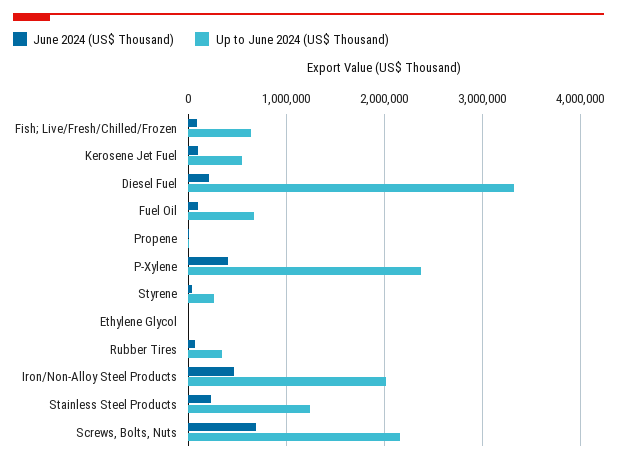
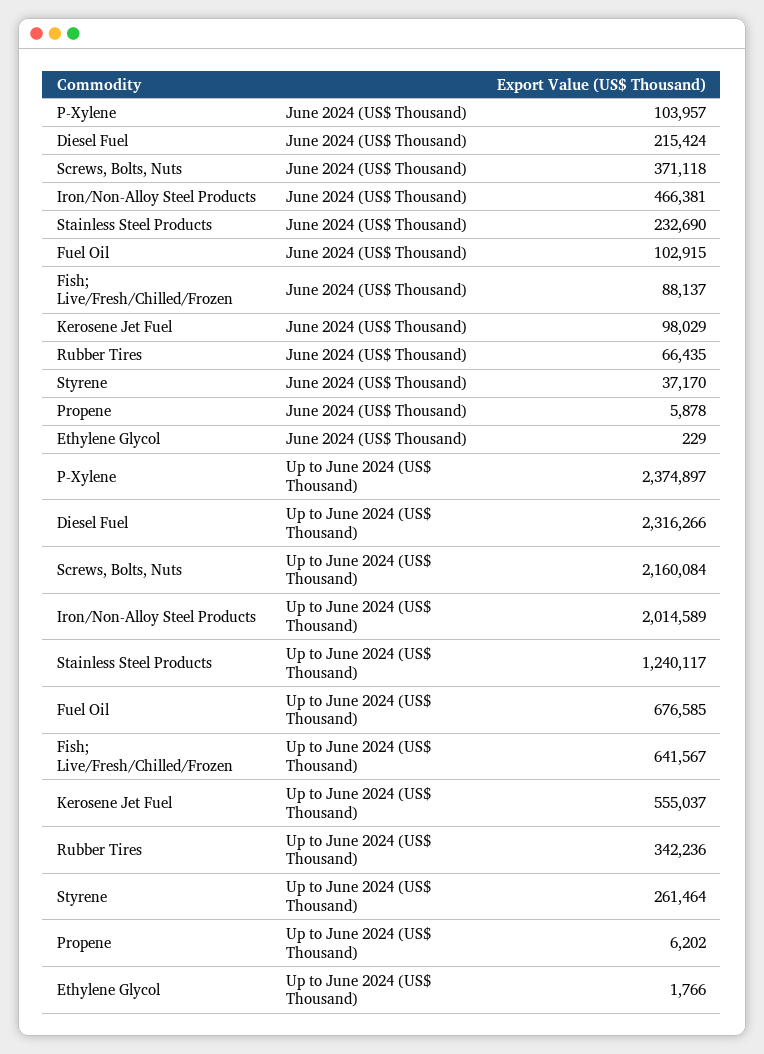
  {
    "June 2024 (US$ Thousand)": {
      "Fish; Live/Fresh/Chilled/Frozen": 88137,
      "Kerosene Jet Fuel": 98029,
      "Diesel Fuel": 215424,
      "Fuel Oil": 102915,
      "Propene": 5878,
-     "P-Xylene": 400000,
+     "P-Xylene": 103957,
      "Styrene": 37170,
      "Ethylene Glycol": 229,
      "Rubber Tires": 66435,
      "Iron/Non-Alloy Steel Products": 466381,
      "Stainless Steel Products": 232690,
-     "Screws, Bolts, Nuts": 700000
+     "Screws, Bolts, Nuts": 371118
    },
    "Up to June 2024 (US$ Thousand)": {
      "Fish; Live/Fresh/Chilled/Frozen": 641567,
      "Kerosene Jet Fuel": 555037,
-     "Diesel Fuel": 3300000,
+     "Diesel Fuel": 2316266,
      "Fuel Oil": 676585,
      "Propene": 6202,
      "P-Xylene": 2374897,
      "Styrene": 261464,
      "Ethylene Glycol": 1766,
      "Rubber Tires": 342236,
      "Iron/Non-Alloy Steel Products": 2014589,
      "Stainless Steel Products": 1240117,
      "Screws, Bolts, Nuts": 2160084
    }
  }

